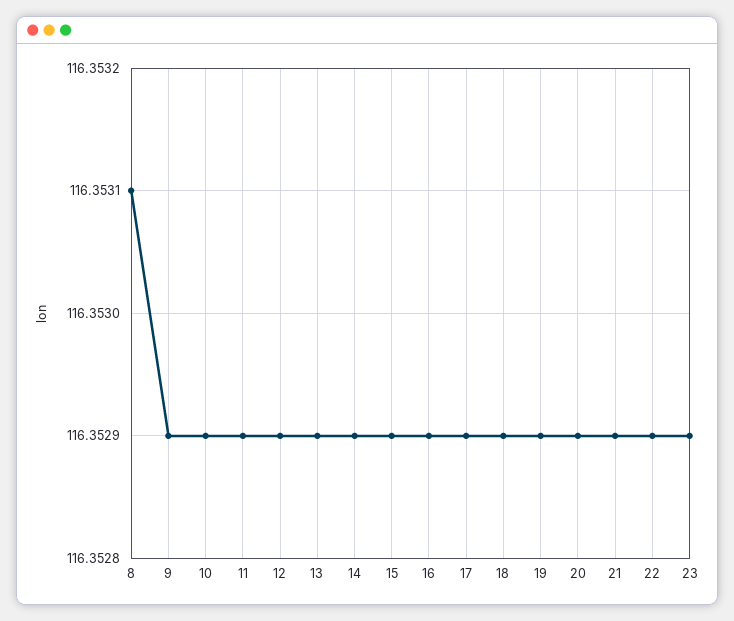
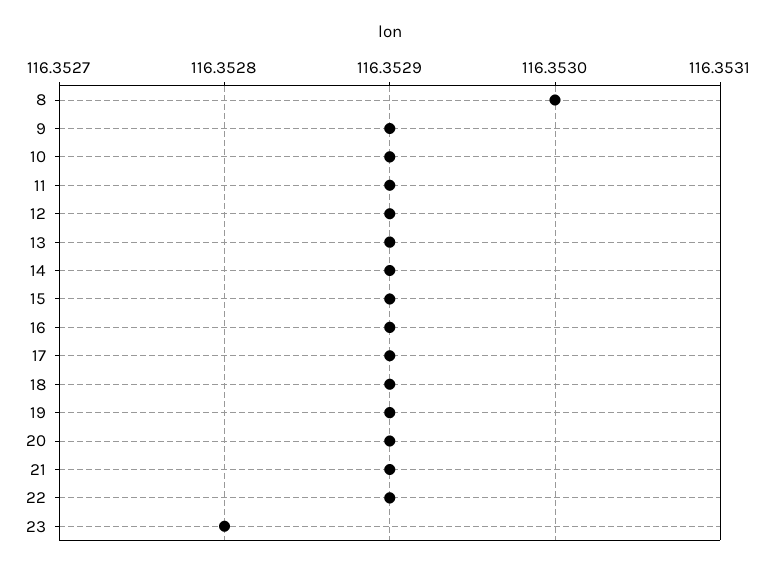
  {
-   "8": 116.3531,
+   "8": 116.353,
    "9": 116.3529,
    "10": 116.3529,
    "11": 116.3529,
    "12": 116.3529,
    "13": 116.3529,
    "14": 116.3529,
    "15": 116.3529,
    "16": 116.3529,
    "17": 116.3529,
    "18": 116.3529,
    "19": 116.3529,
    "20": 116.3529,
    "21": 116.3529,
    "22": 116.3529,
-   "23": 116.3529
+   "23": 116.3528
  }

